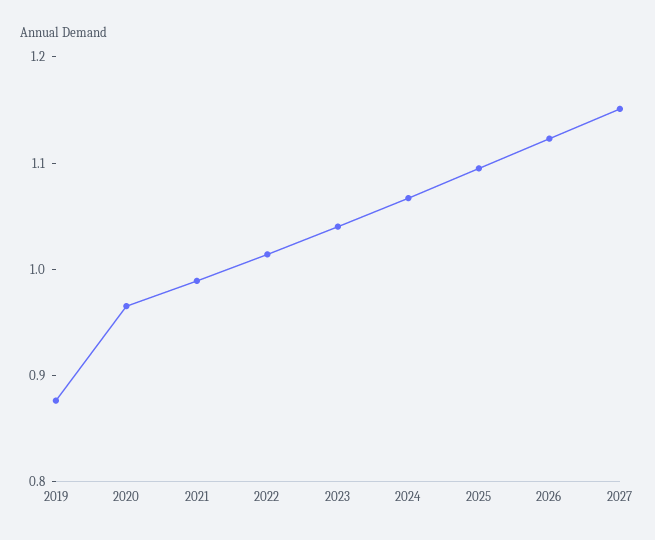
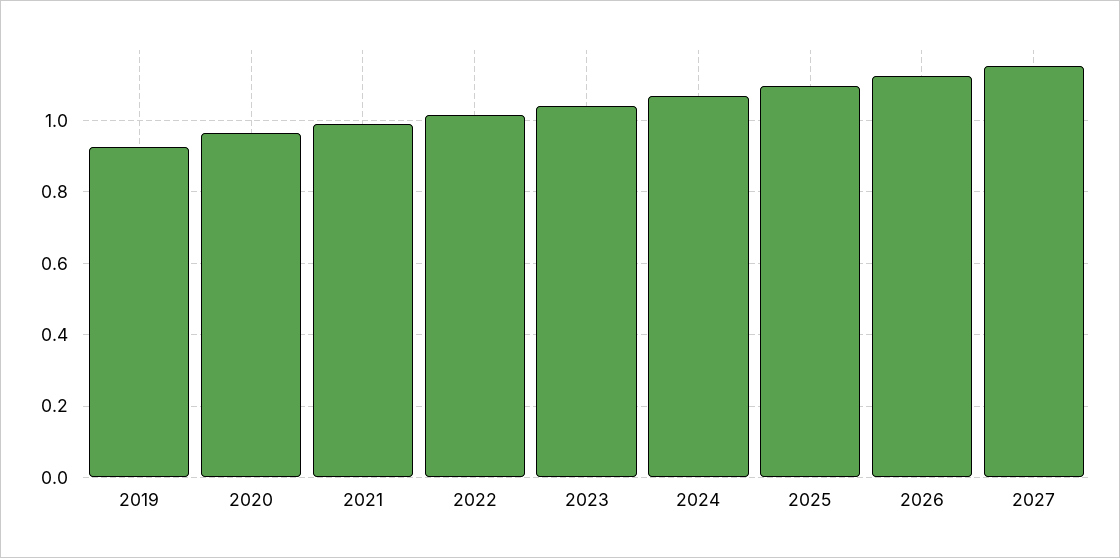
  {
-   "2019": 0.88,
+   "2019": 0.92,
    "2020": 0.96,
    "2021": 0.98,
    "2022": 1.02,
    "2023": 1.04,
    "2024": 1.06,
    "2025": 1.1,
    "2026": 1.12,
    "2027": 1.16
  }

